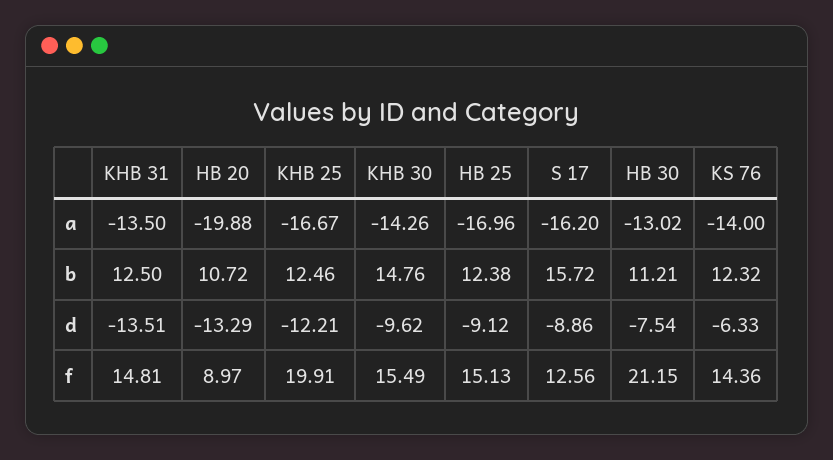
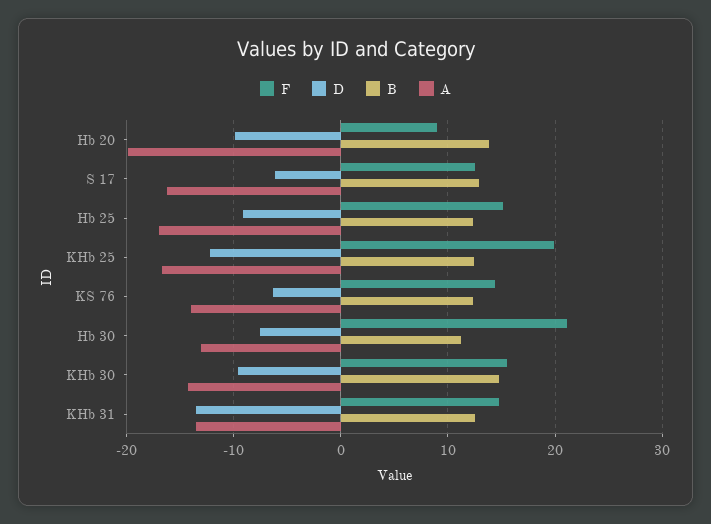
  {
    "a": {
      "KHB 31": -13.5,
      "HB 20": -19.88,
      "KHB 25": -16.67,
      "KHB 30": -14.26,
      "HB 25": -16.96,
      "S 17": -16.2,
      "HB 30": -13.02,
      "KS 76": -14
    },
    "b": {
      "KHB 31": 12.5,
-     "HB 20": 10.72,
+     "HB 20": 14,
      "KHB 25": 12.46,
      "KHB 30": 14.76,
      "HB 25": 12.38,
-     "S 17": 15.72,
+     "S 17": 13,
      "HB 30": 11.21,
      "KS 76": 12.32
    },
    "d": {
      "KHB 31": -13.51,
-     "HB 20": -13.29,
+     "HB 20": -10,
      "KHB 25": -12.21,
      "KHB 30": -9.62,
      "HB 25": -9.12,
-     "S 17": -8.86,
+     "S 17": -6,
      "HB 30": -7.54,
      "KS 76": -6.33
    },
    "f": {
      "KHB 31": 14.81,
      "HB 20": 8.97,
      "KHB 25": 19.91,
      "KHB 30": 15.49,
      "HB 25": 15.13,
      "S 17": 12.56,
      "HB 30": 21.15,
      "KS 76": 14.36
    }
  }

